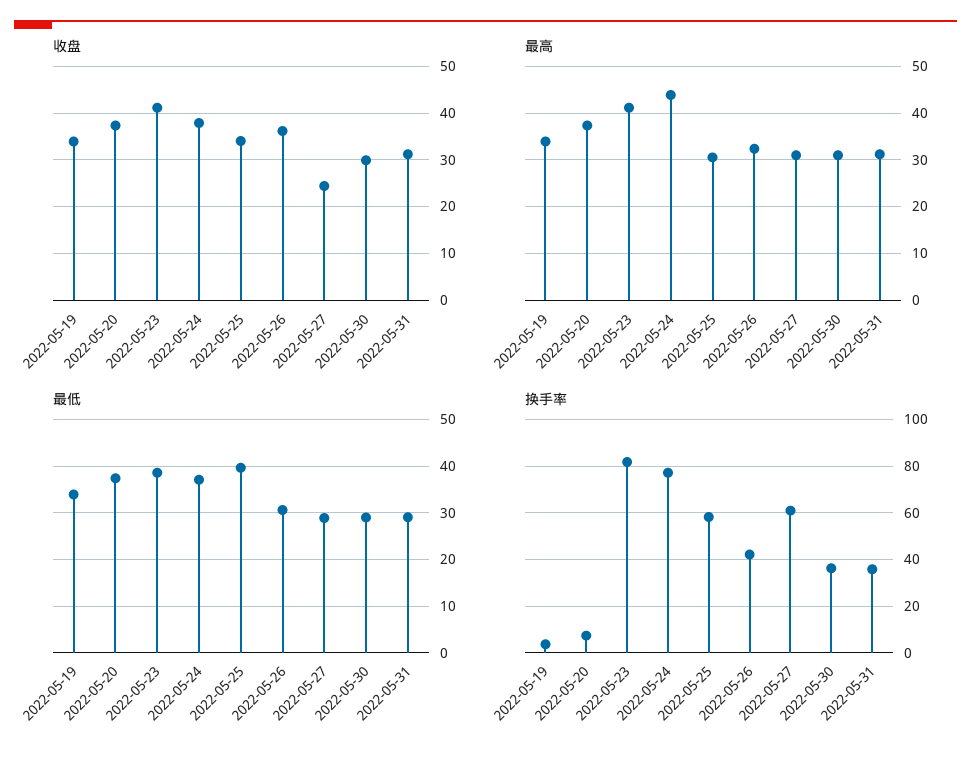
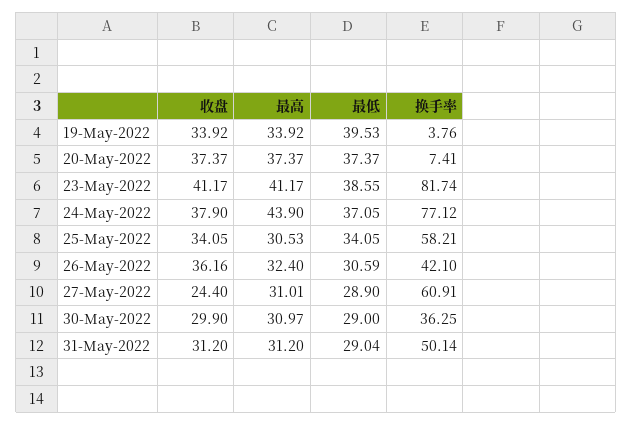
  {
    "收盘": {
      "2022-05-19": 33.92,
      "2022-05-20": 37.37,
      "2022-05-23": 41.17,
      "2022-05-24": 37.9,
      "2022-05-25": 34.05,
      "2022-05-26": 36.16,
      "2022-05-27": 24.4,
      "2022-05-30": 29.9,
      "2022-05-31": 31.2
    },
    "最高": {
      "2022-05-19": 33.92,
      "2022-05-20": 37.37,
      "2022-05-23": 41.17,
      "2022-05-24": 43.9,
      "2022-05-25": 30.53,
      "2022-05-26": 32.4,
      "2022-05-27": 31.01,
      "2022-05-30": 30.97,
      "2022-05-31": 31.2
    },
    "最低": {
-     "2022-05-19": 34,
+     "2022-05-19": 39.53,
      "2022-05-20": 37.37,
      "2022-05-23": 38.55,
      "2022-05-24": 37.05,
-     "2022-05-25": 40,
+     "2022-05-25": 34.05,
      "2022-05-26": 30.59,
      "2022-05-27": 28.9,
      "2022-05-30": 29,
      "2022-05-31": 29.04
    },
    "换手率": {
      "2022-05-19": 3.76,
      "2022-05-20": 7.41,
      "2022-05-23": 81.74,
      "2022-05-24": 77.12,
      "2022-05-25": 58.21,
      "2022-05-26": 42.1,
      "2022-05-27": 60.91,
      "2022-05-30": 36.25,
-     "2022-05-31": 35
+     "2022-05-31": 50.14
    }
  }

